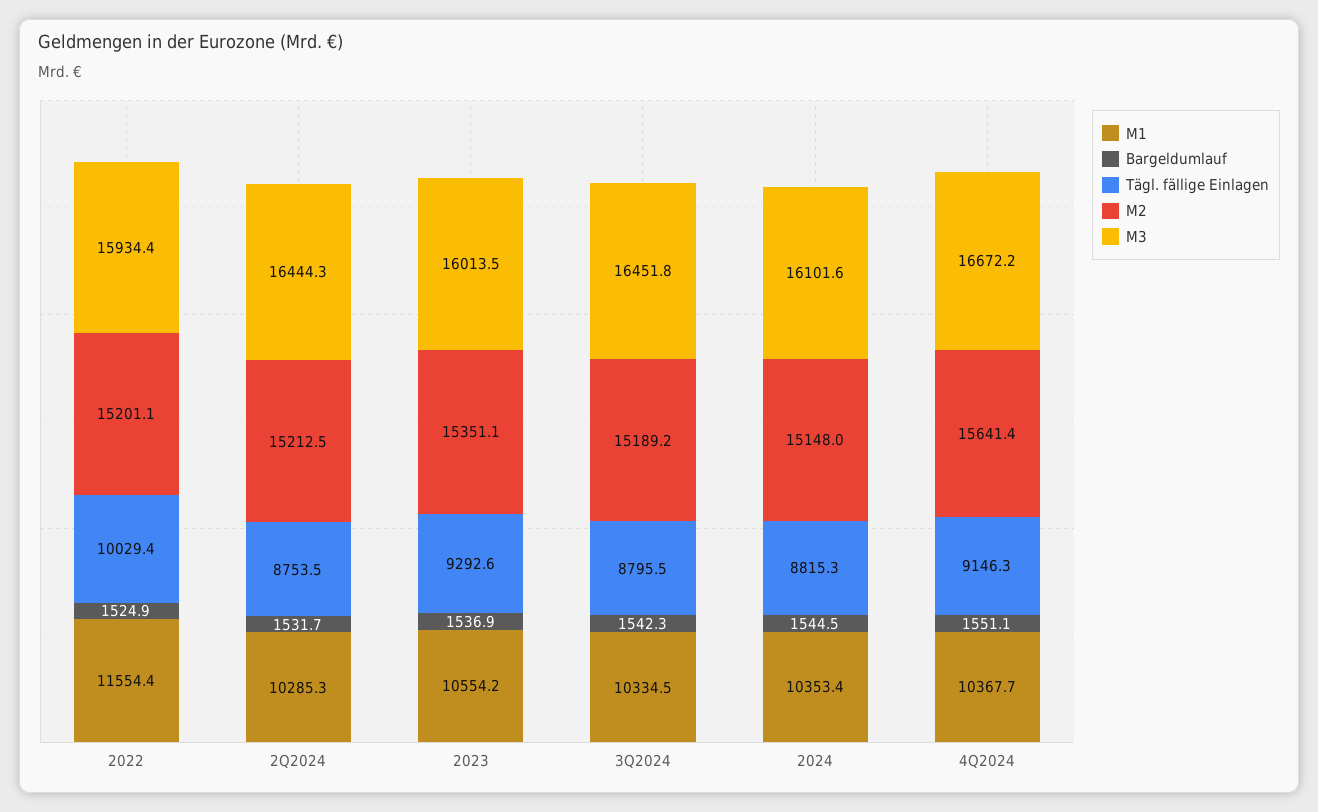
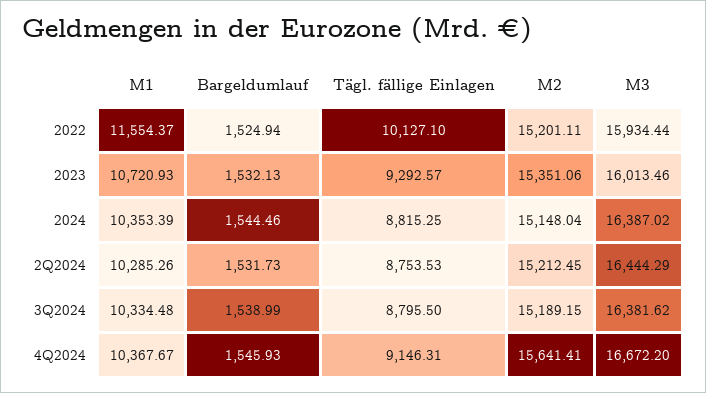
  {
    "M1": {
      "2022": 11554.37,
      "2Q2024": 10285.26,
-     "2023": 10554.2,
+     "2023": 10720.93,
      "3Q2024": 10334.48,
      "2024": 10353.39,
      "4Q2024": 10367.67
    },
    "Bargeldumlauf": {
      "2022": 1524.94,
      "2Q2024": 1531.73,
-     "2023": 1536.9,
+     "2023": 1532.13,
-     "3Q2024": 1542.3,
+     "3Q2024": 1538.99,
      "2024": 1544.46,
-     "4Q2024": 1551.1
+     "4Q2024": 1545.93
    },
    "Tägl. fällige Einlagen": {
-     "2022": 10029.4,
+     "2022": 10127.1,
      "2Q2024": 8753.53,
      "2023": 9292.57,
      "3Q2024": 8795.5,
      "2024": 8815.25,
      "4Q2024": 9146.31
    },
    "M2": {
      "2022": 15201.11,
      "2Q2024": 15212.45,
      "2023": 15351.06,
      "3Q2024": 15189.15,
      "2024": 15148.04,
      "4Q2024": 15641.41
    },
    "M3": {
      "2022": 15934.44,
      "2Q2024": 16444.29,
      "2023": 16013.46,
-     "3Q2024": 16451.8,
+     "3Q2024": 16381.62,
-     "2024": 16101.6,
+     "2024": 16387.02,
      "4Q2024": 16672.2
    }
  }

